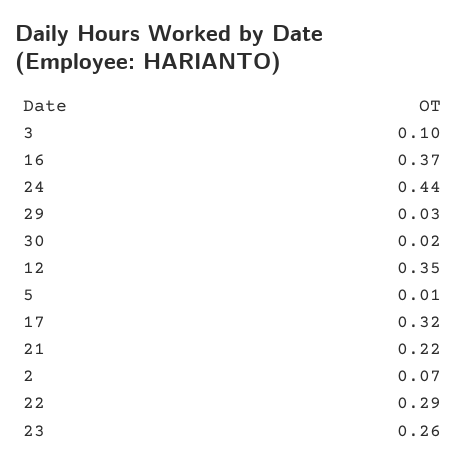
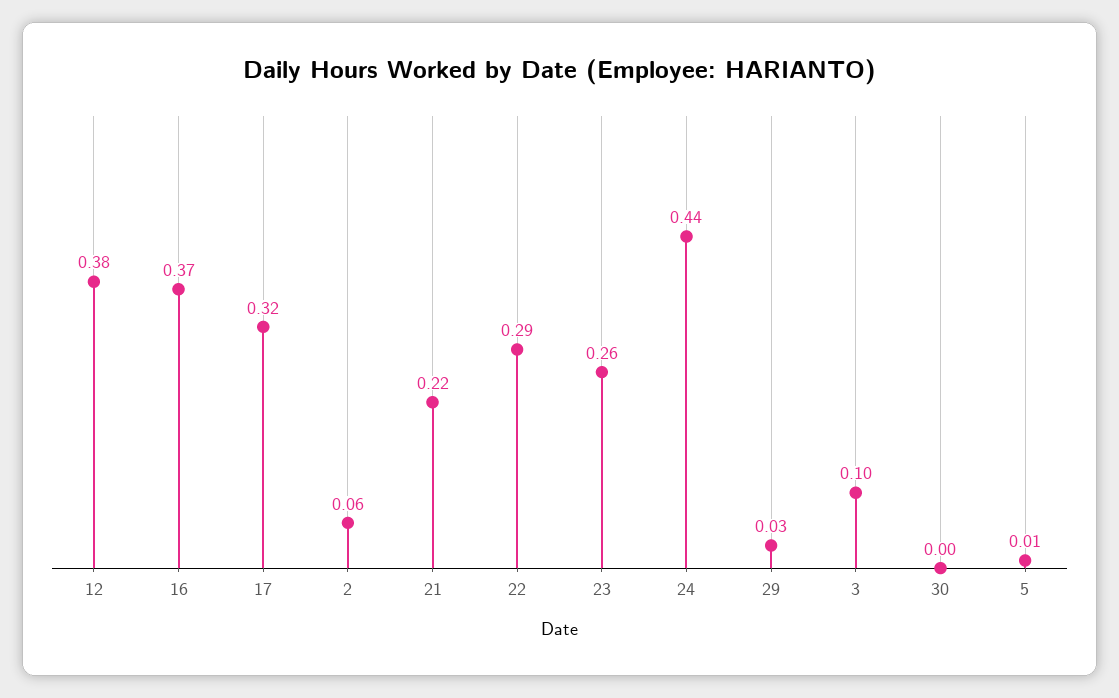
  {
    "3": 0.1,
    "16": 0.37,
    "24": 0.44,
    "29": 0.03,
-   "30": 0.02,
+   "30": 0,
-   "12": 0.35,
+   "12": 0.38,
    "5": 0.01,
    "17": 0.32,
    "21": 0.22,
-   "2": 0.07,
+   "2": 0.06,
    "22": 0.29,
    "23": 0.26
  }

